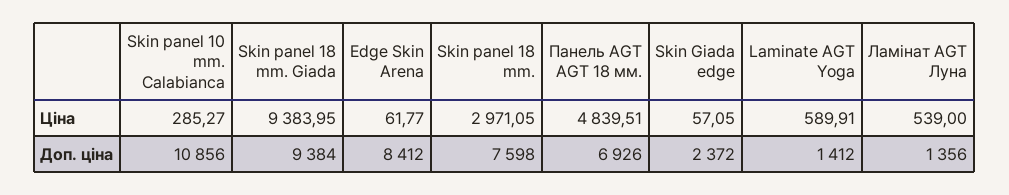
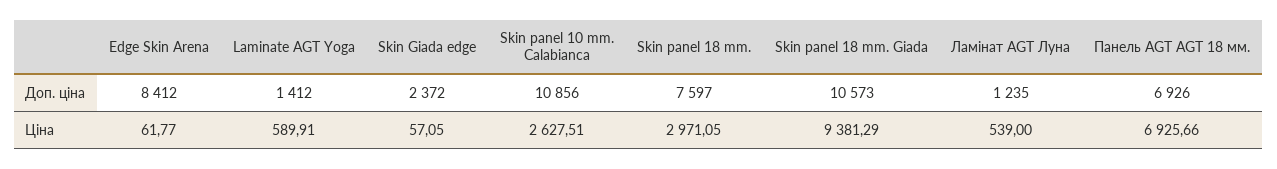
  {
    "Skin panel 10 mm. Calabianca": {
-     "Ціна": 285.27,
+     "Ціна": 2627.51,
      "Доп. ціна": 10856
    },
    "Skin panel 18 mm. Giada": {
-     "Ціна": 9383.95,
+     "Ціна": 9381.29,
-     "Доп. ціна": 9384
+     "Доп. ціна": 10573
    },
    "Edge Skin Arena": {
      "Ціна": 61.77,
      "Доп. ціна": 8412
    },
    "Skin panel 18 mm.": {
      "Ціна": 2971.05,
-     "Доп. ціна": 7598
+     "Доп. ціна": 7597
    },
    "Панель AGT AGT 18 мм.": {
-     "Ціна": 4839.51,
+     "Ціна": 6925.66,
      "Доп. ціна": 6926
    },
    "Skin Giada edge": {
      "Ціна": 57.05,
      "Доп. ціна": 2372
    },
    "Laminate AGT Yoga": {
      "Ціна": 589.91,
      "Доп. ціна": 1412
    },
    "Ламінат AGT Луна": {
      "Ціна": 539,
-     "Доп. ціна": 1356
+     "Доп. ціна": 1235
    }
  }

